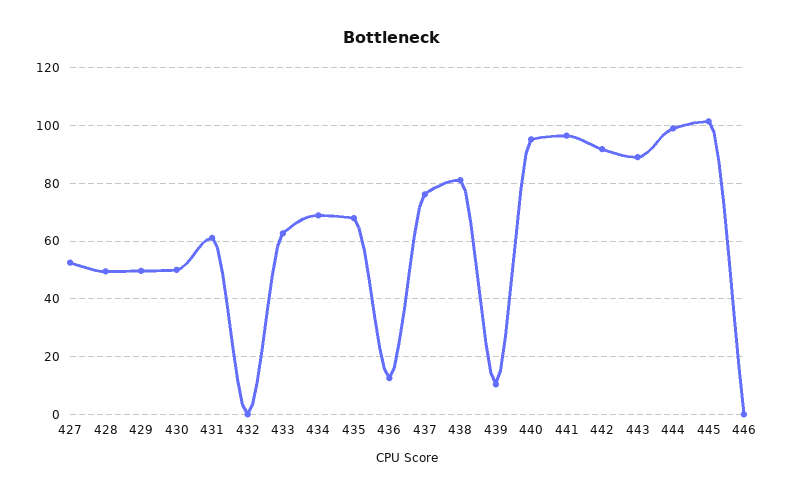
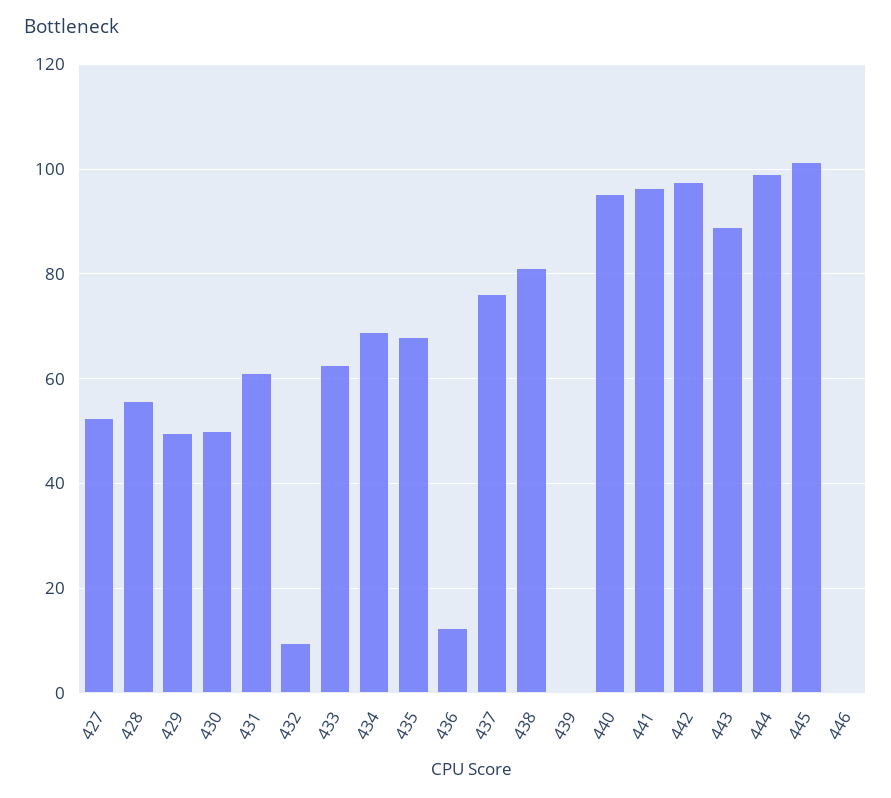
  {
    "427": 52,
-   "428": 50,
+   "428": 56,
    "429": 50,
    "430": 50,
    "431": 62,
-   "432": 0,
+   "432": 10,
    "433": 62,
    "434": 68,
    "435": 68,
    "436": 12,
    "437": 76,
    "438": 82,
-   "439": 10,
+   "439": 0,
    "440": 96,
    "441": 96,
-   "442": 92.5,
+   "442": 98,
    "443": 90,
    "444": 100,
    "445": 102,
    "446": 0
  }

